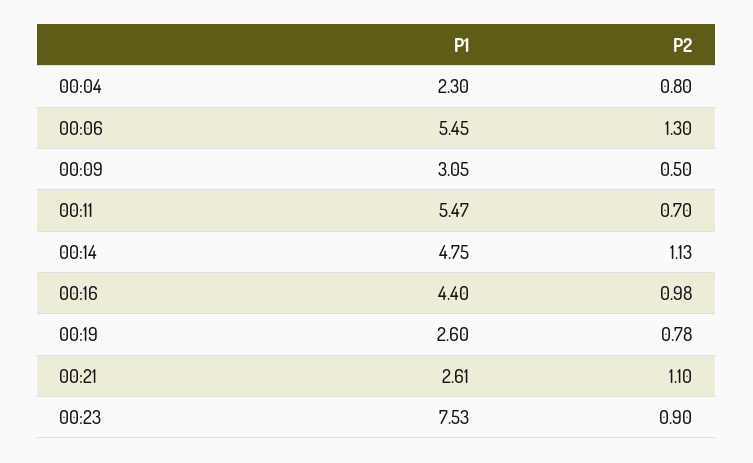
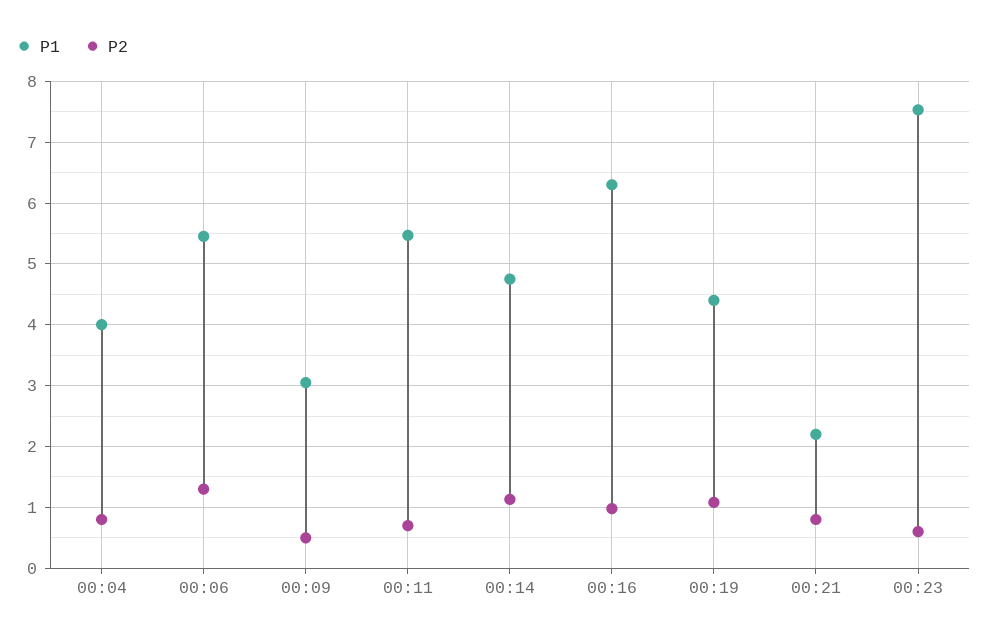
  {
    "P1": {
-     "00:04": 2.3,
+     "00:04": 4,
      "00:06": 5.45,
      "00:09": 3.05,
      "00:11": 5.47,
      "00:14": 4.75,
-     "00:16": 4.4,
+     "00:16": 6.3,
-     "00:19": 2.6,
+     "00:19": 4.4,
-     "00:21": 2.61,
+     "00:21": 2.2,
      "00:23": 7.53
    },
    "P2": {
      "00:04": 0.8,
      "00:06": 1.3,
      "00:09": 0.5,
      "00:11": 0.7,
      "00:14": 1.13,
      "00:16": 0.98,
-     "00:19": 0.78,
+     "00:19": 1.1,
-     "00:21": 1.1,
+     "00:21": 0.8,
-     "00:23": 0.9
+     "00:23": 0.6
    }
  }

